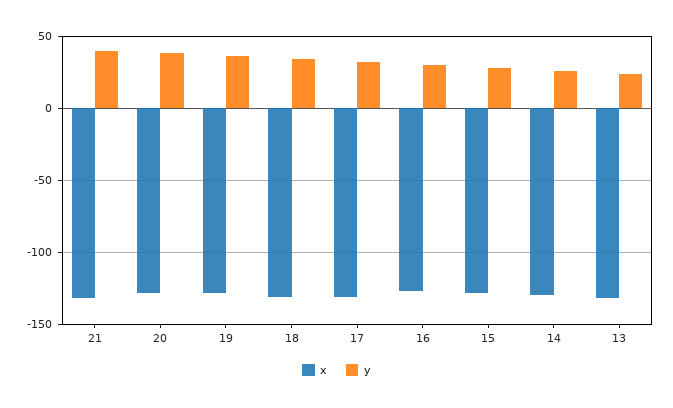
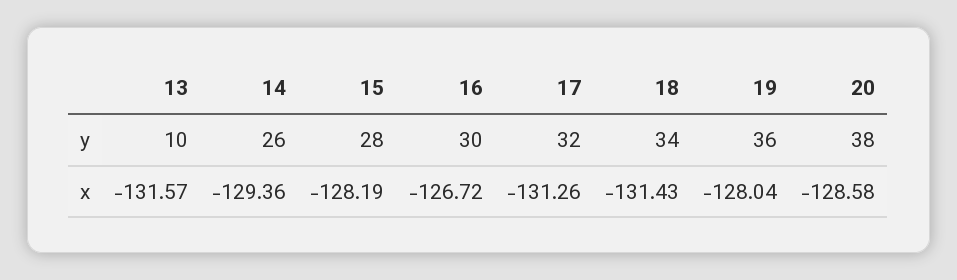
  {
    "x": {
-     "21": -130,
      "20": -128.58,
      "19": -128.04,
      "18": -131.43,
      "17": -131.26,
      "16": -126.72,
      "15": -128.19,
      "14": -129.36,
      "13": -131.57
    },
    "y": {
-     "21": 40,
      "20": 38,
      "19": 36,
      "18": 34,
      "17": 32,
      "16": 30,
      "15": 28,
      "14": 26,
-     "13": 25
+     "13": 10
    }
  }

